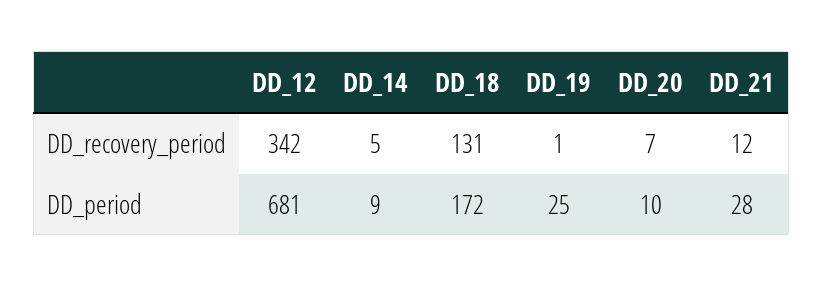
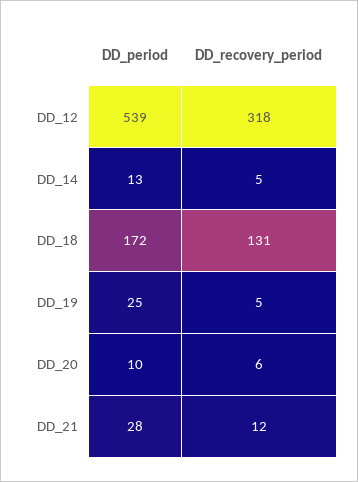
  {
    "DD_12": {
-     "DD_recovery_period": 342,
+     "DD_recovery_period": 318,
-     "DD_period": 681
+     "DD_period": 539
    },
    "DD_14": {
      "DD_recovery_period": 5,
-     "DD_period": 9
+     "DD_period": 13
    },
    "DD_18": {
      "DD_recovery_period": 131,
      "DD_period": 172
    },
    "DD_19": {
-     "DD_recovery_period": 1,
+     "DD_recovery_period": 5,
      "DD_period": 25
    },
    "DD_20": {
-     "DD_recovery_period": 7,
+     "DD_recovery_period": 6,
      "DD_period": 10
    },
    "DD_21": {
      "DD_recovery_period": 12,
      "DD_period": 28
    }
  }

